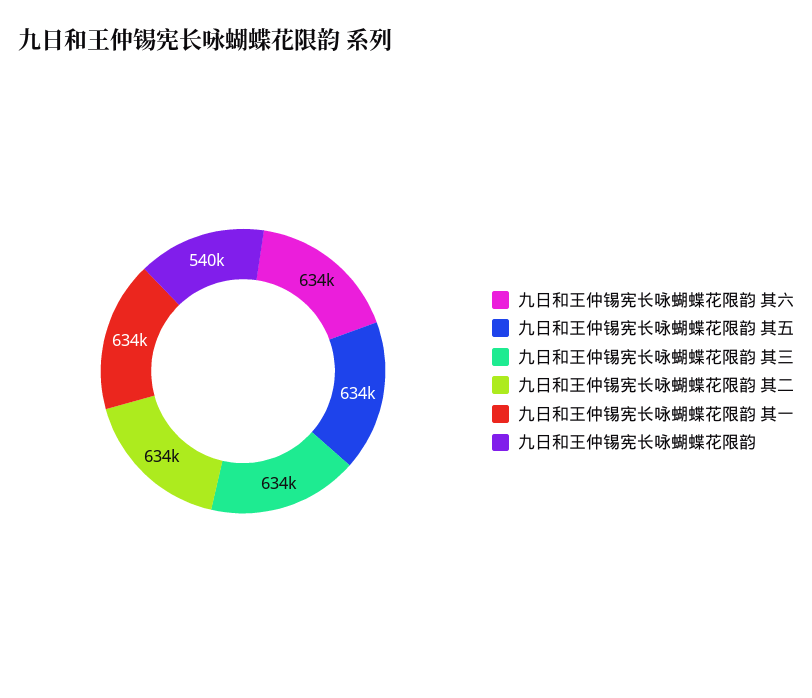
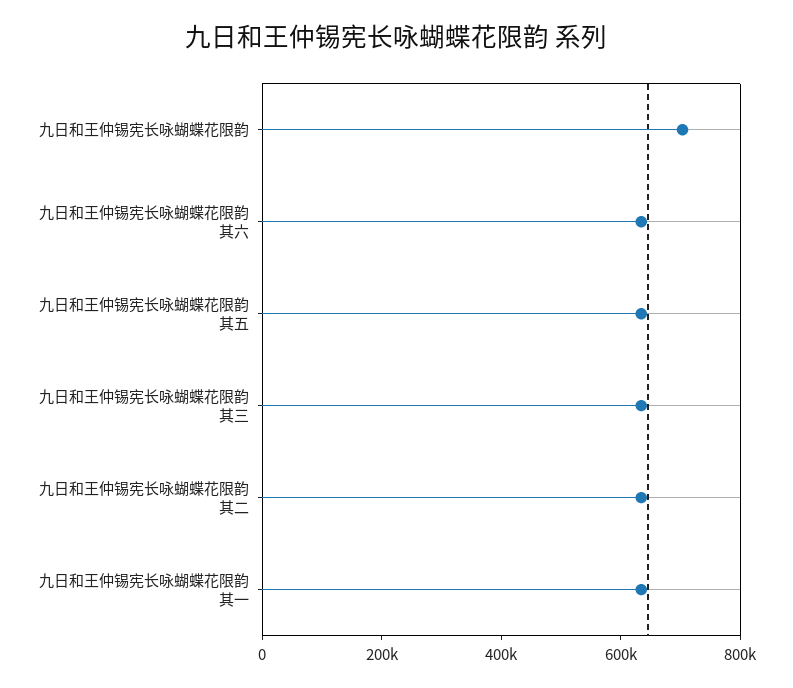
  {
    "九日和王仲锡宪长咏蝴蝶花限韵 其六": 634000,
    "九日和王仲锡宪长咏蝴蝶花限韵 其五": 634000,
    "九日和王仲锡宪长咏蝴蝶花限韵 其三": 634000,
    "九日和王仲锡宪长咏蝴蝶花限韵 其二": 634000,
    "九日和王仲锡宪长咏蝴蝶花限韵 其一": 634000,
-   "九日和王仲锡宪长咏蝴蝶花限韵": 540000
+   "九日和王仲锡宪长咏蝴蝶花限韵": 700000
  }

